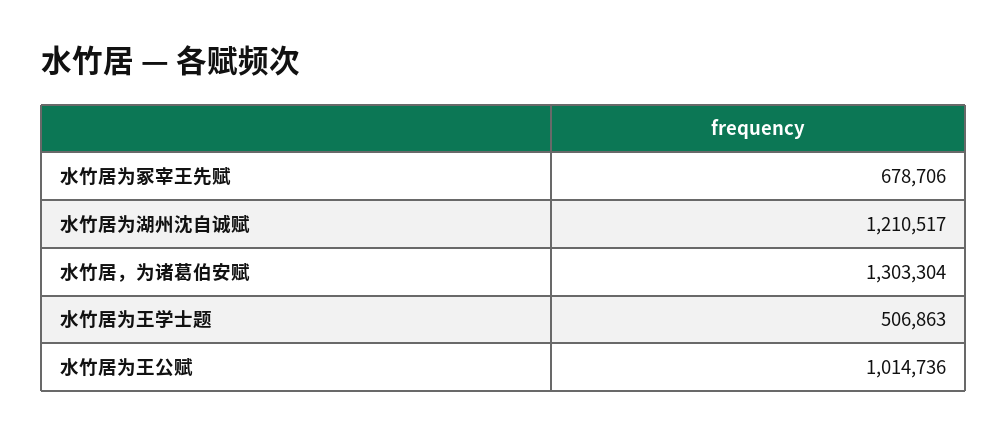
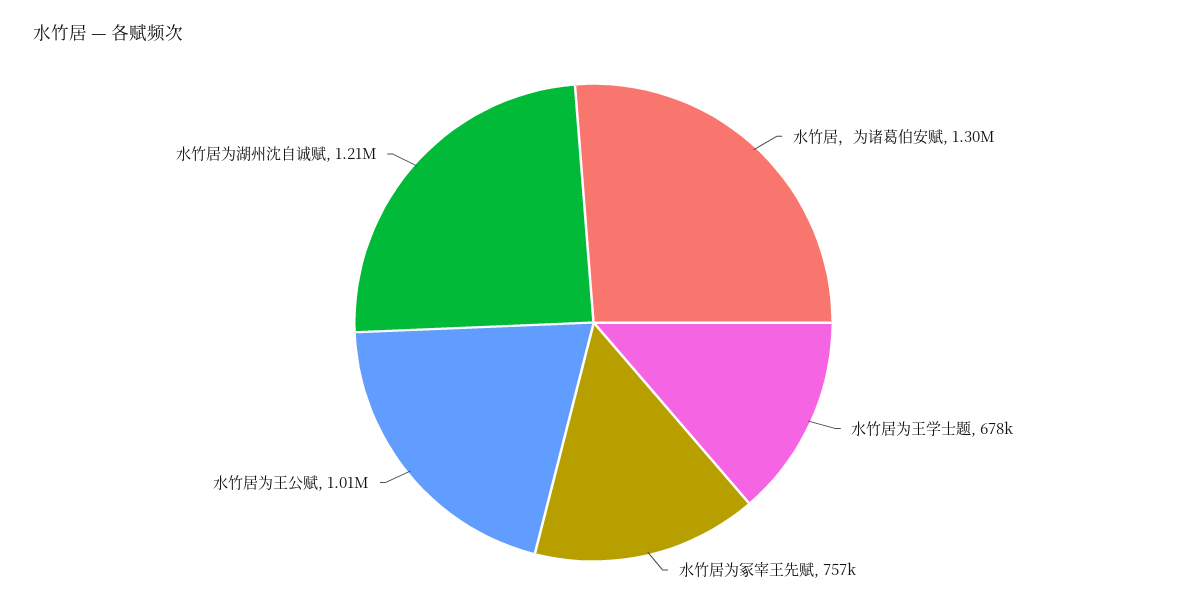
  {
-   "水竹居为冢宰王先赋": 678706,
+   "水竹居为冢宰王先赋": 757000,
    "水竹居为湖州沈自诚赋": 1210517,
    "水竹居，为诸葛伯安赋": 1303304,
-   "水竹居为王学士题": 506863,
+   "水竹居为王学士题": 678000,
    "水竹居为王公赋": 1014736
  }

